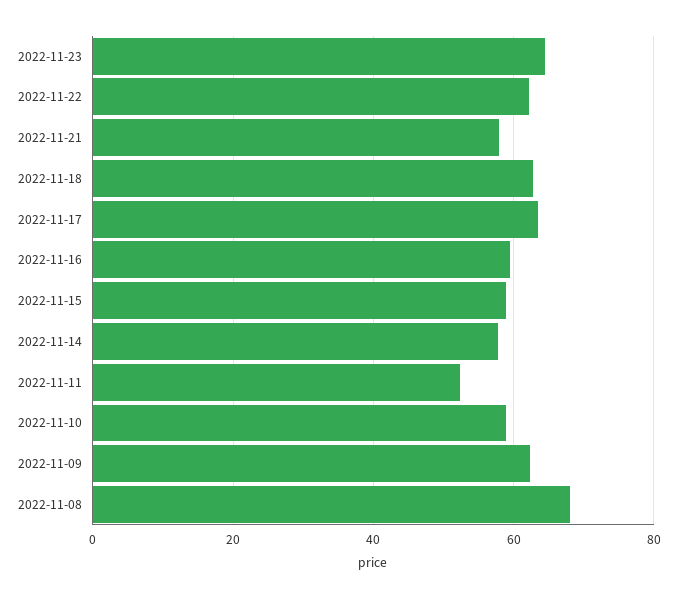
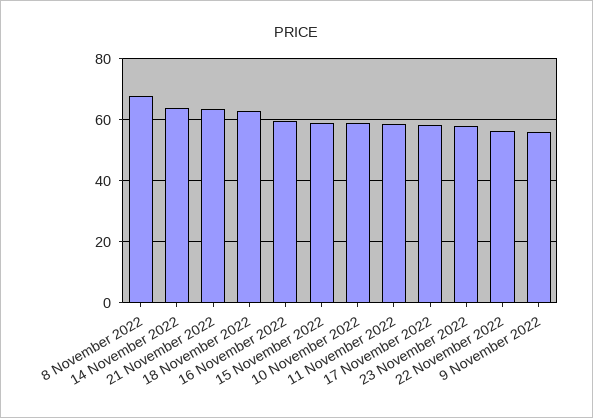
  {
-   "2022-11-23": 64,
+   "2022-11-23": 58,
-   "2022-11-22": 62,
+   "2022-11-22": 56,
-   "2022-11-21": 58,
+   "2022-11-21": 64,
    "2022-11-18": 62,
-   "2022-11-17": 64,
+   "2022-11-17": 58,
    "2022-11-16": 60,
    "2022-11-15": 58,
-   "2022-11-14": 58,
+   "2022-11-14": 64,
-   "2022-11-11": 52,
+   "2022-11-11": 58,
    "2022-11-10": 58,
-   "2022-11-09": 62,
+   "2022-11-09": 56,
    "2022-11-08": 68
  }

